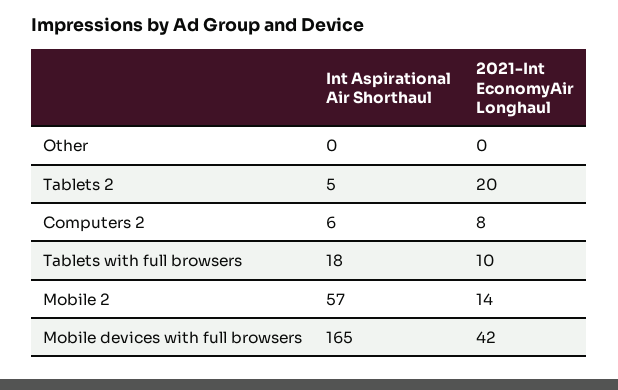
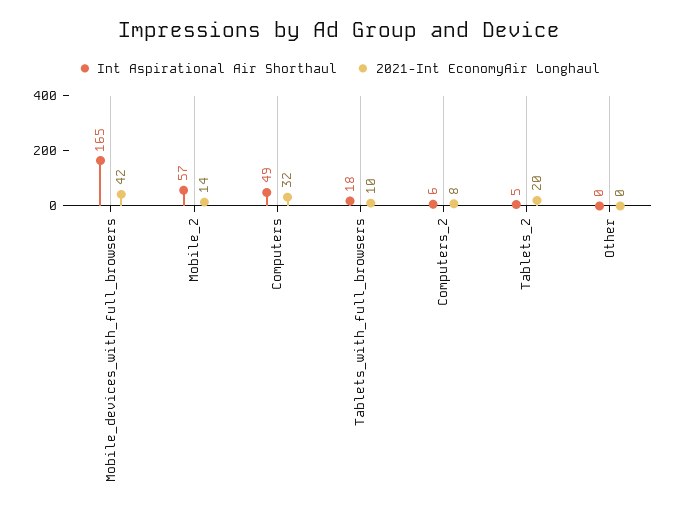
  {
    "Int Aspirational Air Shorthaul": {
      "Other": 0,
      "Tablets 2": 5,
      "Computers 2": 6,
      "Tablets with full browsers": 18,
      "Mobile 2": 57,
-     "Mobile devices with full browsers": 165
+     "Mobile devices with full browsers": 165,
+     "Computers": 49
    },
    "2021-Int EconomyAir Longhaul": {
      "Other": 0,
      "Tablets 2": 20,
      "Computers 2": 8,
      "Tablets with full browsers": 10,
      "Mobile 2": 14,
-     "Mobile devices with full browsers": 42
+     "Mobile devices with full browsers": 42,
+     "Computers": 32
    }
  }

